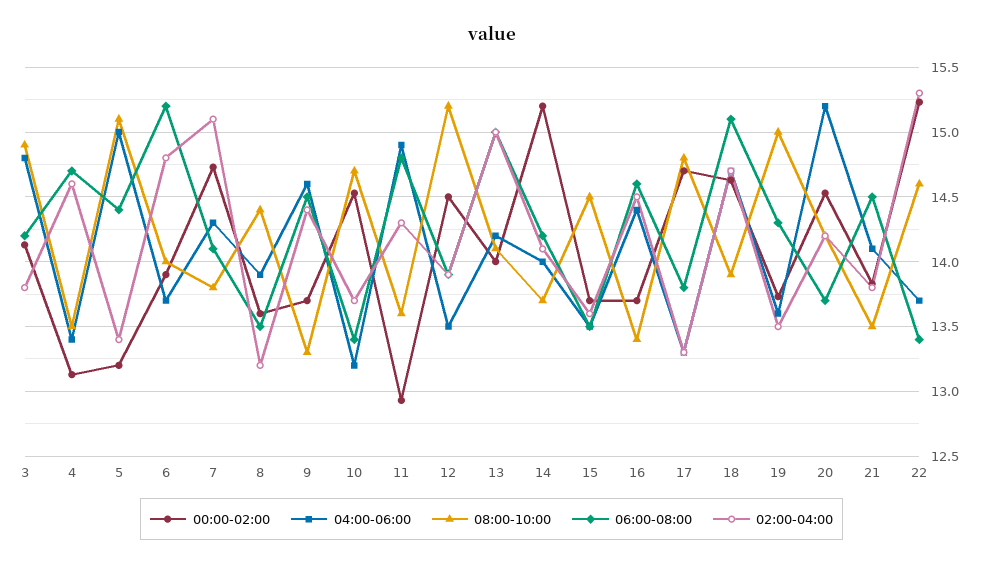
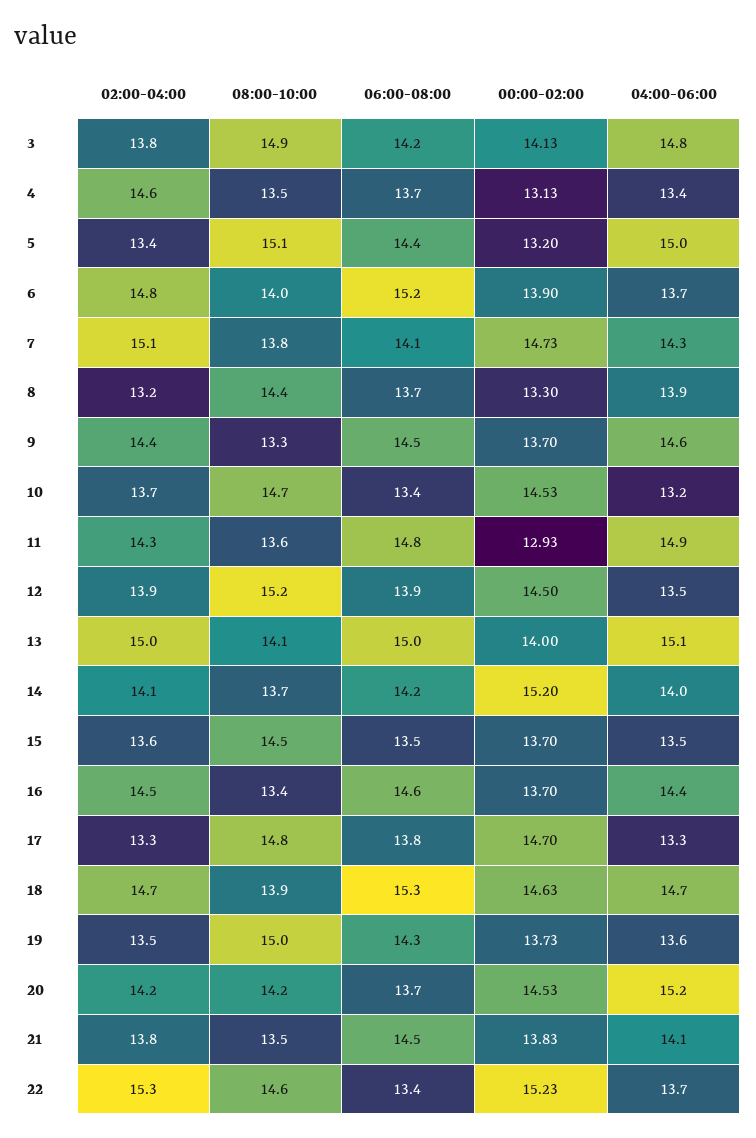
  {
    "00:00-02:00": {
      "3": 14.13,
      "4": 13.13,
      "5": 13.2,
      "6": 13.9,
      "7": 14.73,
-     "8": 13.6,
+     "8": 13.3,
      "9": 13.7,
      "10": 14.53,
      "11": 12.93,
      "12": 14.5,
      "13": 14,
      "14": 15.2,
      "15": 13.7,
      "16": 13.7,
      "17": 14.7,
      "18": 14.63,
      "19": 13.73,
      "20": 14.53,
      "21": 13.83,
      "22": 15.23
    },
    "04:00-06:00": {
      "3": 14.8,
      "4": 13.4,
      "5": 15,
      "6": 13.7,
      "7": 14.3,
      "8": 13.9,
      "9": 14.6,
      "10": 13.2,
      "11": 14.9,
      "12": 13.5,
-     "13": 14.2,
+     "13": 15.1,
      "14": 14,
      "15": 13.5,
      "16": 14.4,
      "17": 13.3,
      "18": 14.7,
      "19": 13.6,
      "20": 15.2,
      "21": 14.1,
      "22": 13.7
    },
    "08:00-10:00": {
      "3": 14.9,
      "4": 13.5,
      "5": 15.1,
      "6": 14,
      "7": 13.8,
      "8": 14.4,
      "9": 13.3,
      "10": 14.7,
      "11": 13.6,
      "12": 15.2,
      "13": 14.1,
      "14": 13.7,
      "15": 14.5,
      "16": 13.4,
      "17": 14.8,
      "18": 13.9,
      "19": 15,
      "20": 14.2,
      "21": 13.5,
      "22": 14.6
    },
    "06:00-08:00": {
      "3": 14.2,
-     "4": 14.7,
+     "4": 13.7,
      "5": 14.4,
      "6": 15.2,
      "7": 14.1,
-     "8": 13.5,
+     "8": 13.7,
      "9": 14.5,
      "10": 13.4,
      "11": 14.8,
      "12": 13.9,
      "13": 15,
      "14": 14.2,
      "15": 13.5,
      "16": 14.6,
      "17": 13.8,
-     "18": 15.1,
+     "18": 15.3,
      "19": 14.3,
      "20": 13.7,
      "21": 14.5,
      "22": 13.4
    },
    "02:00-04:00": {
      "3": 13.8,
      "4": 14.6,
      "5": 13.4,
      "6": 14.8,
      "7": 15.1,
      "8": 13.2,
      "9": 14.4,
      "10": 13.7,
      "11": 14.3,
      "12": 13.9,
      "13": 15,
      "14": 14.1,
      "15": 13.6,
      "16": 14.5,
      "17": 13.3,
      "18": 14.7,
      "19": 13.5,
      "20": 14.2,
      "21": 13.8,
      "22": 15.3
    }
  }

